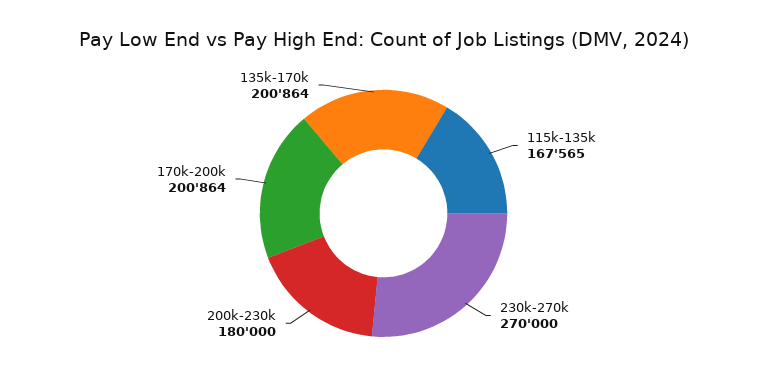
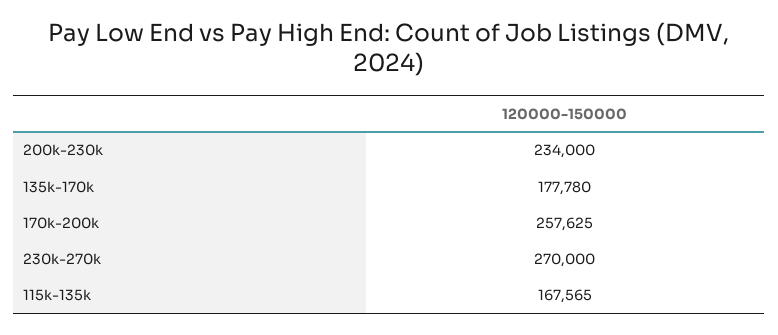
  {
    "115k-135k": 167565,
    "230k-270k": 270000,
-   "200k-230k": 180000,
+   "200k-230k": 234000,
-   "170k-200k": 200864,
+   "170k-200k": 257625,
-   "135k-170k": 200864
+   "135k-170k": 177780
  }

